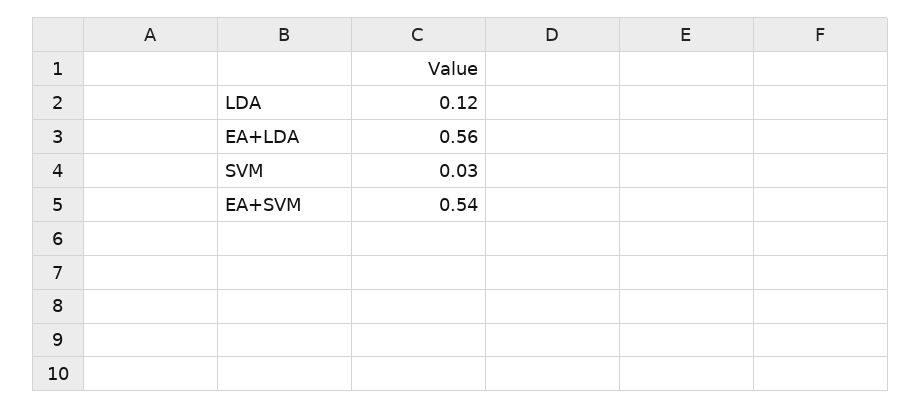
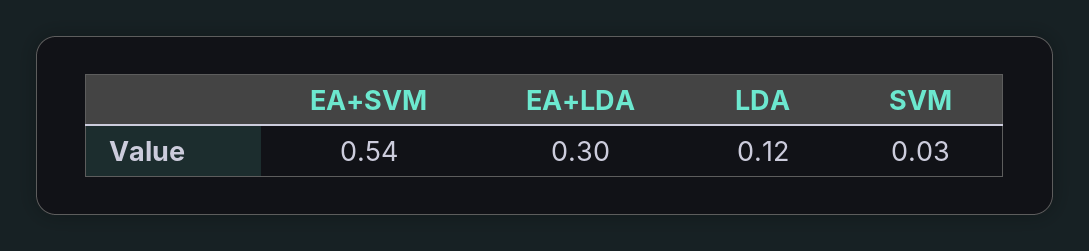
  {
    "LDA": 0.12,
-   "EA+LDA": 0.56,
+   "EA+LDA": 0.3,
    "SVM": 0.03,
    "EA+SVM": 0.54
  }

